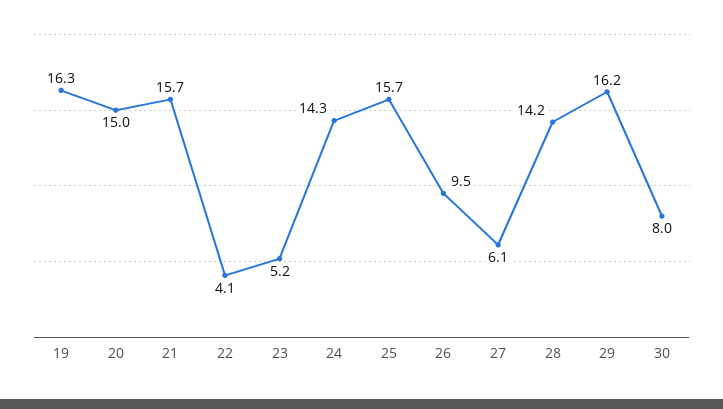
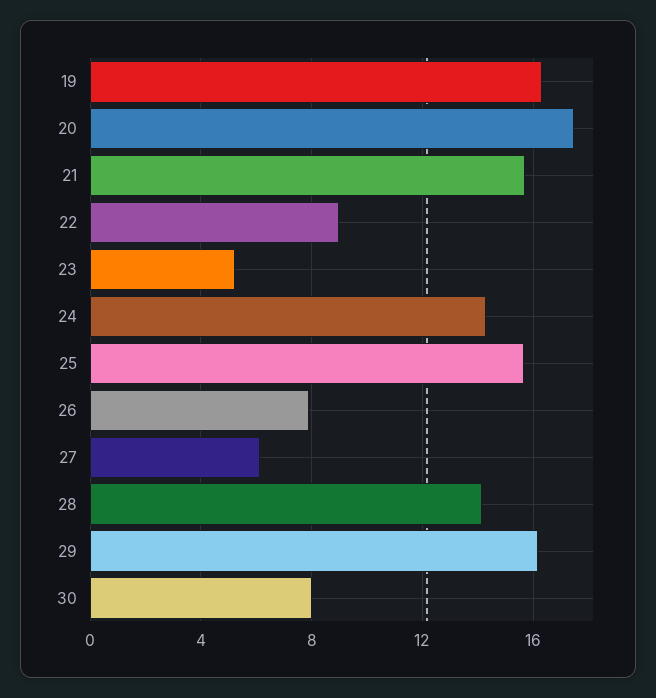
  {
    "19": 16.3,
-   "20": 15,
+   "20": 17.5,
    "21": 15.7,
-   "22": 4.1,
+   "22": 9,
    "23": 5.2,
    "24": 14.3,
    "25": 15.7,
-   "26": 9.5,
+   "26": 8,
    "27": 6.1,
    "28": 14.2,
    "29": 16.2,
    "30": 8
  }

